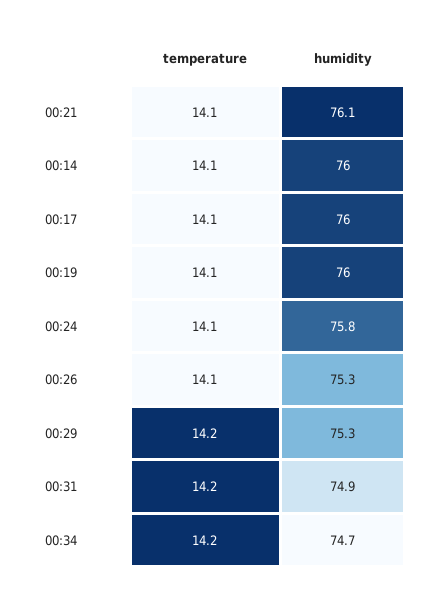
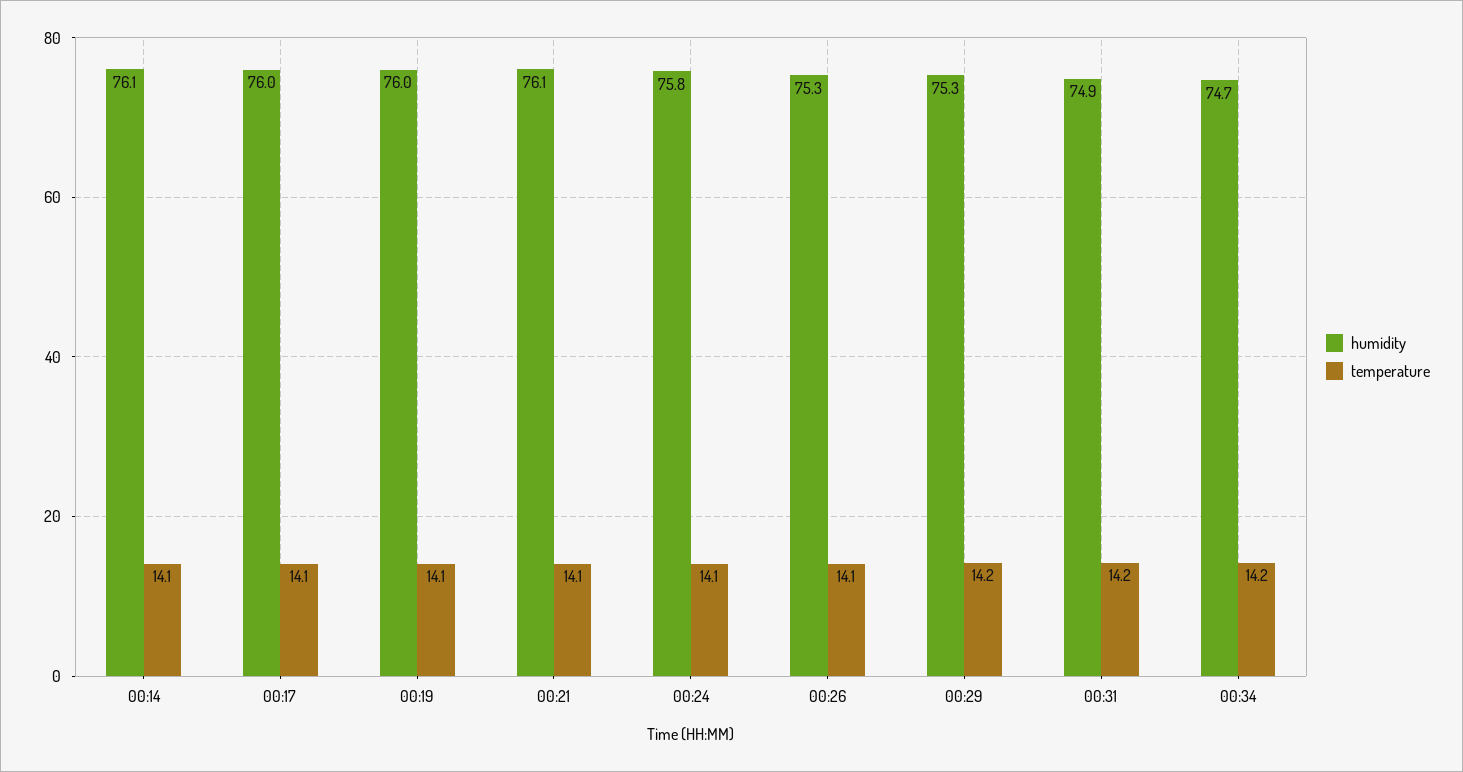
  {
    "temperature": {
      "00:21": 14.1,
      "00:14": 14.1,
      "00:17": 14.1,
      "00:19": 14.1,
      "00:24": 14.1,
      "00:26": 14.1,
      "00:29": 14.2,
      "00:31": 14.2,
      "00:34": 14.2
    },
    "humidity": {
      "00:21": 76.1,
-     "00:14": 76,
+     "00:14": 76.1,
      "00:17": 76,
      "00:19": 76,
      "00:24": 75.8,
      "00:26": 75.3,
      "00:29": 75.3,
      "00:31": 74.9,
      "00:34": 74.7
    }
  }

